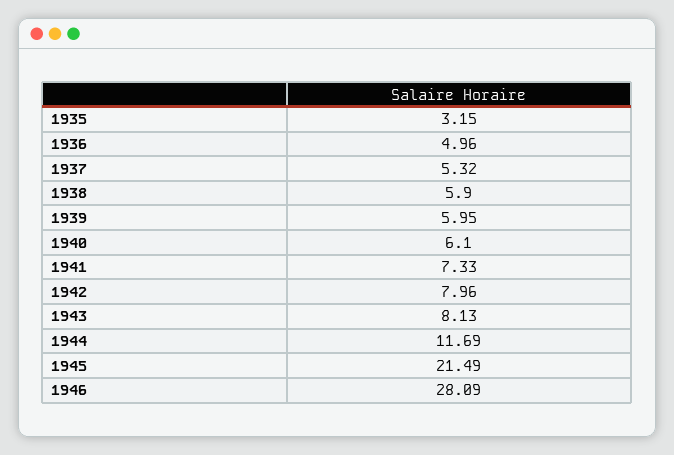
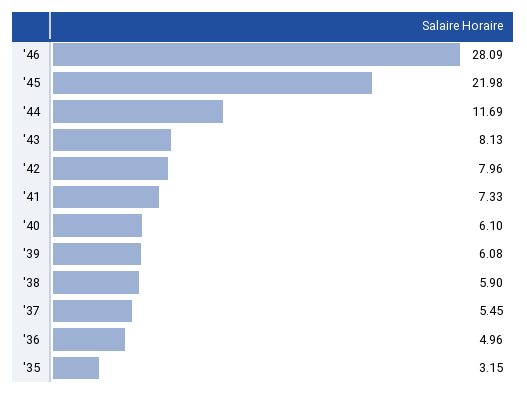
  {
    "1935": 3.15,
    "1936": 4.96,
-   "1937": 5.32,
+   "1937": 5.45,
    "1938": 5.9,
-   "1939": 5.95,
+   "1939": 6.08,
    "1940": 6.1,
    "1941": 7.33,
    "1942": 7.96,
    "1943": 8.13,
    "1944": 11.69,
-   "1945": 21.49,
+   "1945": 21.98,
    "1946": 28.09
  }

